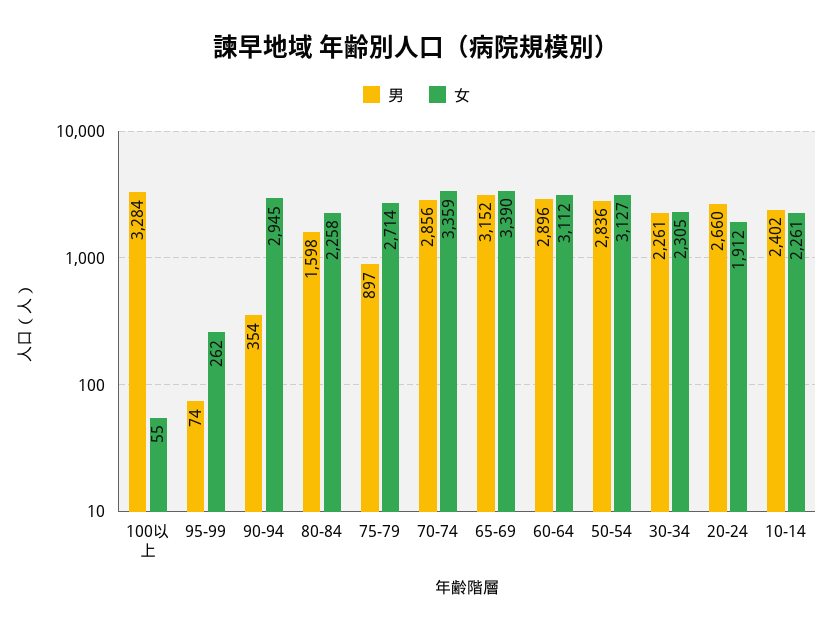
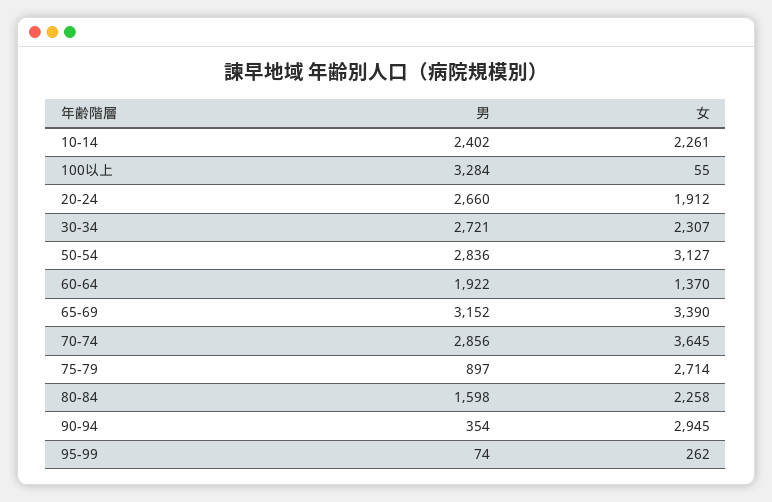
  {
    "男": {
      "100以上": 3284,
      "95-99": 74,
      "90-94": 354,
      "80-84": 1598,
      "75-79": 897,
      "70-74": 2856,
      "65-69": 3152,
-     "60-64": 2896,
+     "60-64": 1922,
      "50-54": 2836,
-     "30-34": 2261,
+     "30-34": 2721,
      "20-24": 2660,
      "10-14": 2402
    },
    "女": {
      "100以上": 55,
      "95-99": 262,
      "90-94": 2945,
      "80-84": 2258,
      "75-79": 2714,
-     "70-74": 3359,
+     "70-74": 3645,
      "65-69": 3390,
-     "60-64": 3112,
+     "60-64": 1370,
      "50-54": 3127,
-     "30-34": 2305,
+     "30-34": 2307,
      "20-24": 1912,
      "10-14": 2261
    }
  }

